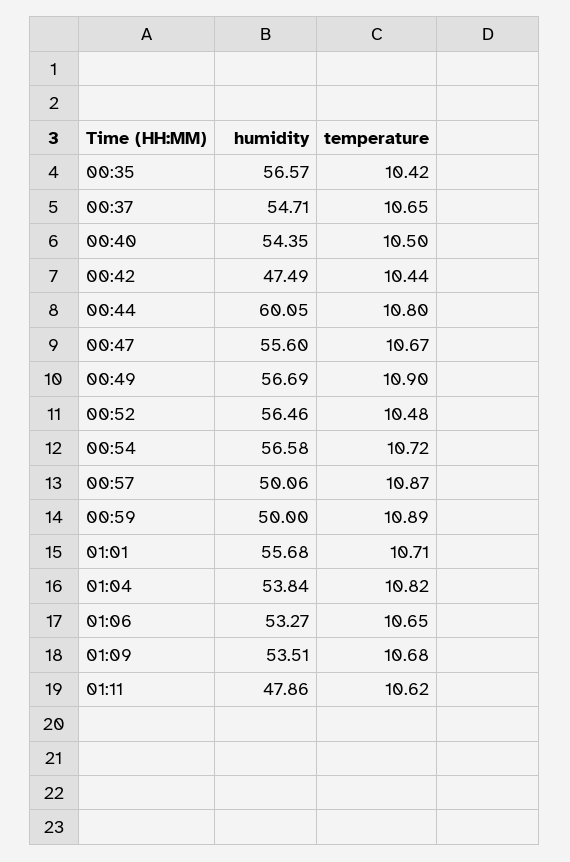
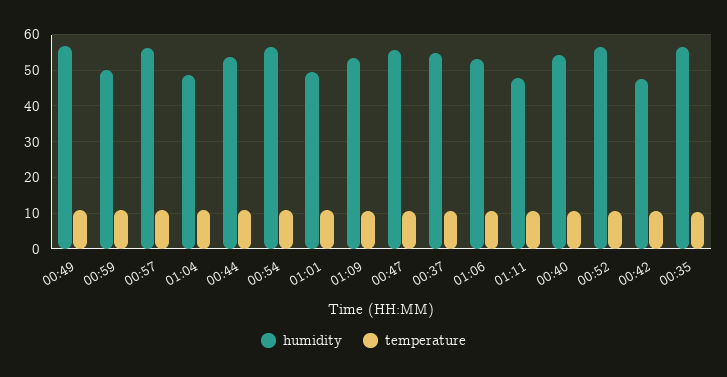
  {
    "humidity": {
      "00:35": 56.57,
      "00:37": 54.71,
      "00:40": 54.35,
      "00:42": 47.49,
-     "00:44": 60.05,
+     "00:44": 54,
      "00:47": 55.6,
      "00:49": 56.69,
      "00:52": 56.46,
      "00:54": 56.58,
-     "00:57": 50.06,
+     "00:57": 56,
      "00:59": 50,
-     "01:01": 55.68,
+     "01:01": 50,
-     "01:04": 53.84,
+     "01:04": 48,
      "01:06": 53.27,
      "01:09": 53.51,
      "01:11": 47.86
    },
    "temperature": {
      "00:35": 10.42,
      "00:37": 10.65,
      "00:40": 10.5,
      "00:42": 10.44,
      "00:44": 10.8,
      "00:47": 10.67,
      "00:49": 10.9,
      "00:52": 10.48,
      "00:54": 10.72,
      "00:57": 10.87,
      "00:59": 10.89,
      "01:01": 10.71,
      "01:04": 10.82,
      "01:06": 10.65,
      "01:09": 10.68,
      "01:11": 10.62
    }
  }

